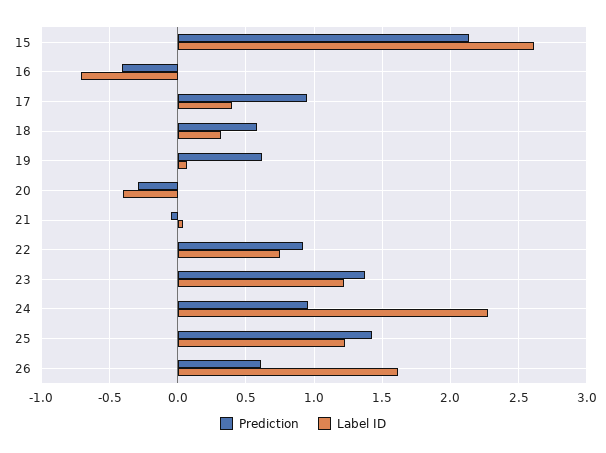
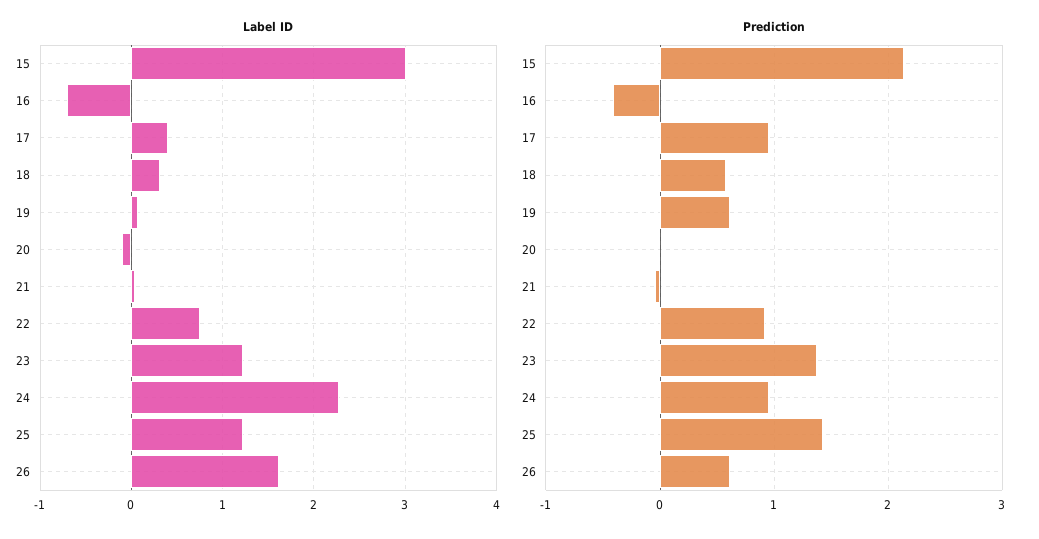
  {
    "Prediction": {
      "15": 2.15,
      "16": -0.4,
      "17": 0.95,
      "18": 0.6,
      "19": 0.6,
-     "20": -0.3,
+     "20": 0,
      "21": -0.05,
      "22": 0.9,
      "23": 1.4,
      "24": 0.95,
      "25": 1.4,
      "26": 0.6
    },
    "Label ID": {
-     "15": 2.6,
+     "15": 3,
      "16": -0.7,
      "17": 0.4,
      "18": 0.3,
      "19": 0.05,
-     "20": -0.4,
+     "20": -0.1,
      "21": 0.05,
      "22": 0.75,
      "23": 1.2,
      "24": 2.25,
      "25": 1.25,
      "26": 1.6
    }
  }

